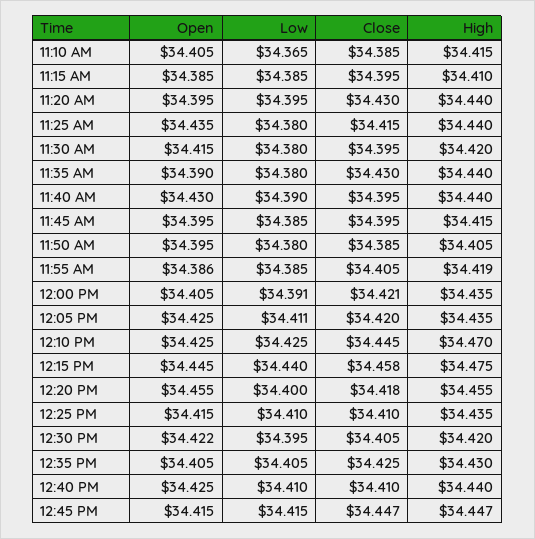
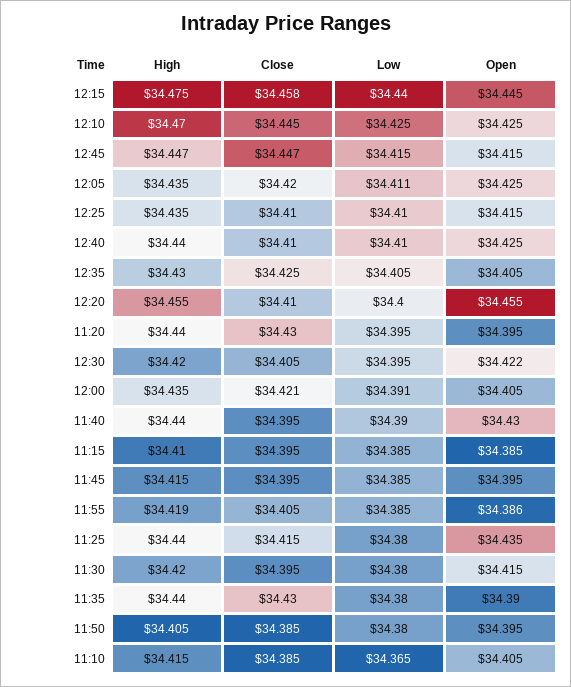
  {
    "Open": {
      "11:10 AM": 34.405,
      "11:15 AM": 34.385,
      "11:20 AM": 34.395,
      "11:25 AM": 34.435,
      "11:30 AM": 34.415,
      "11:35 AM": 34.39,
      "11:40 AM": 34.43,
      "11:45 AM": 34.395,
      "11:50 AM": 34.395,
      "11:55 AM": 34.386,
      "12:00 PM": 34.405,
      "12:05 PM": 34.425,
      "12:10 PM": 34.425,
      "12:15 PM": 34.445,
      "12:20 PM": 34.455,
      "12:25 PM": 34.415,
      "12:30 PM": 34.422,
      "12:35 PM": 34.405,
      "12:40 PM": 34.425,
      "12:45 PM": 34.415
    },
    "Low": {
      "11:10 AM": 34.365,
      "11:15 AM": 34.385,
      "11:20 AM": 34.395,
      "11:25 AM": 34.38,
      "11:30 AM": 34.38,
      "11:35 AM": 34.38,
      "11:40 AM": 34.39,
      "11:45 AM": 34.385,
      "11:50 AM": 34.38,
      "11:55 AM": 34.385,
      "12:00 PM": 34.391,
      "12:05 PM": 34.411,
      "12:10 PM": 34.425,
      "12:15 PM": 34.44,
      "12:20 PM": 34.4,
      "12:25 PM": 34.41,
      "12:30 PM": 34.395,
      "12:35 PM": 34.405,
      "12:40 PM": 34.41,
      "12:45 PM": 34.415
    },
    "Close": {
      "11:10 AM": 34.385,
      "11:15 AM": 34.395,
      "11:20 AM": 34.43,
      "11:25 AM": 34.415,
      "11:30 AM": 34.395,
      "11:35 AM": 34.43,
      "11:40 AM": 34.395,
      "11:45 AM": 34.395,
      "11:50 AM": 34.385,
      "11:55 AM": 34.405,
      "12:00 PM": 34.421,
      "12:05 PM": 34.42,
      "12:10 PM": 34.445,
      "12:15 PM": 34.458,
-     "12:20 PM": 34.418,
+     "12:20 PM": 34.41,
      "12:25 PM": 34.41,
      "12:30 PM": 34.405,
      "12:35 PM": 34.425,
      "12:40 PM": 34.41,
      "12:45 PM": 34.447
    },
    "High": {
      "11:10 AM": 34.415,
      "11:15 AM": 34.41,
      "11:20 AM": 34.44,
      "11:25 AM": 34.44,
      "11:30 AM": 34.42,
      "11:35 AM": 34.44,
      "11:40 AM": 34.44,
      "11:45 AM": 34.415,
      "11:50 AM": 34.405,
      "11:55 AM": 34.419,
      "12:00 PM": 34.435,
      "12:05 PM": 34.435,
      "12:10 PM": 34.47,
      "12:15 PM": 34.475,
      "12:20 PM": 34.455,
      "12:25 PM": 34.435,
      "12:30 PM": 34.42,
      "12:35 PM": 34.43,
      "12:40 PM": 34.44,
      "12:45 PM": 34.447
    }
  }

